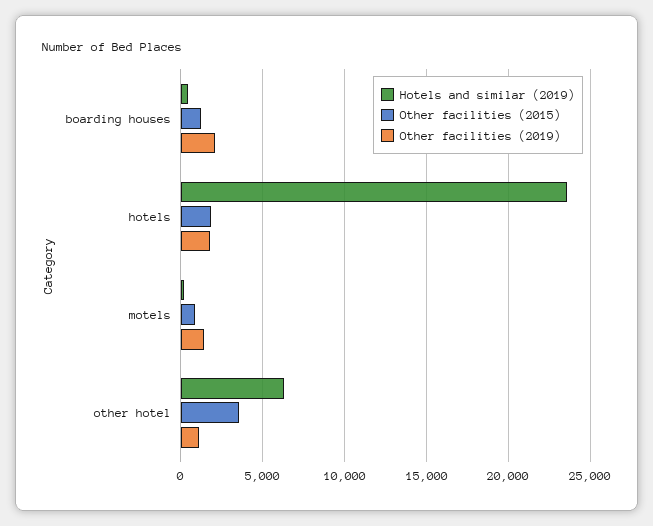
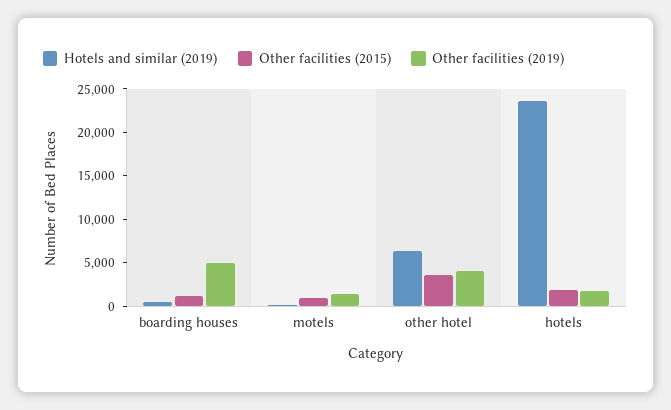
  {
    "Hotels and similar (2019)": {
      "boarding houses": 500,
      "hotels": 23500,
      "motels": 0,
      "other hotel": 6500
    },
    "Other facilities (2015)": {
      "boarding houses": 1000,
      "hotels": 2000,
      "motels": 1000,
      "other hotel": 3500
    },
    "Other facilities (2019)": {
-     "boarding houses": 2000,
+     "boarding houses": 5000,
      "hotels": 2000,
      "motels": 1500,
-     "other hotel": 1000
+     "other hotel": 4000
    }
  }

